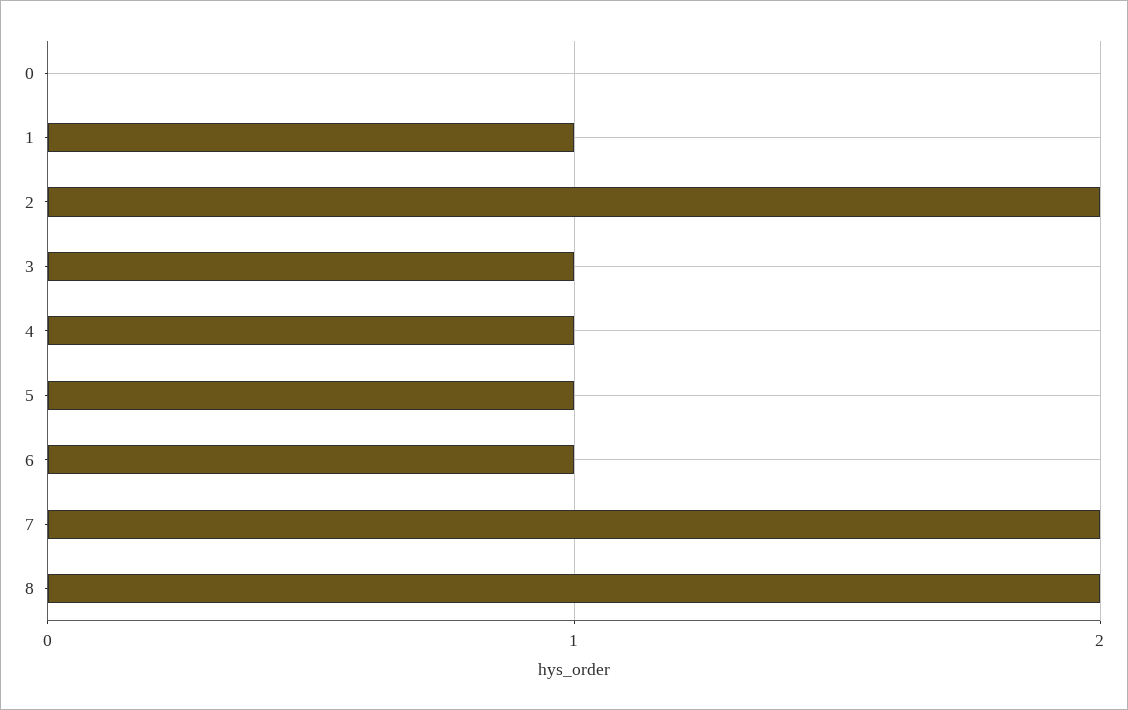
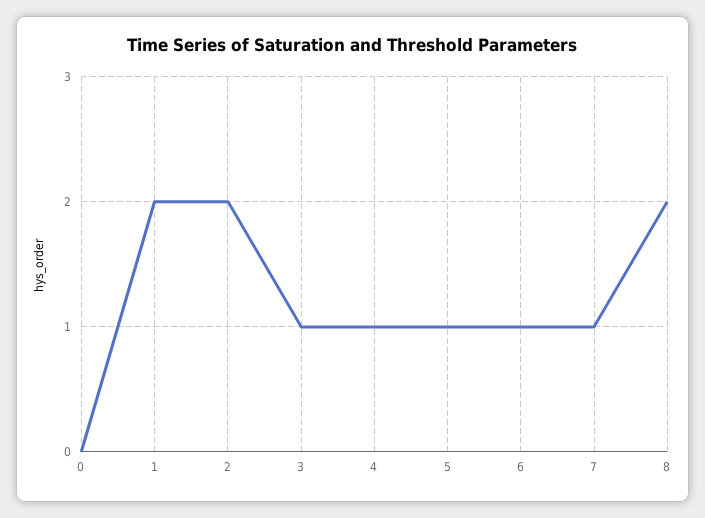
  {
    "0": 0,
-   "1": 1,
+   "1": 2,
    "2": 2,
    "3": 1,
    "4": 1,
    "5": 1,
    "6": 1,
-   "7": 2,
+   "7": 1,
    "8": 2
  }

